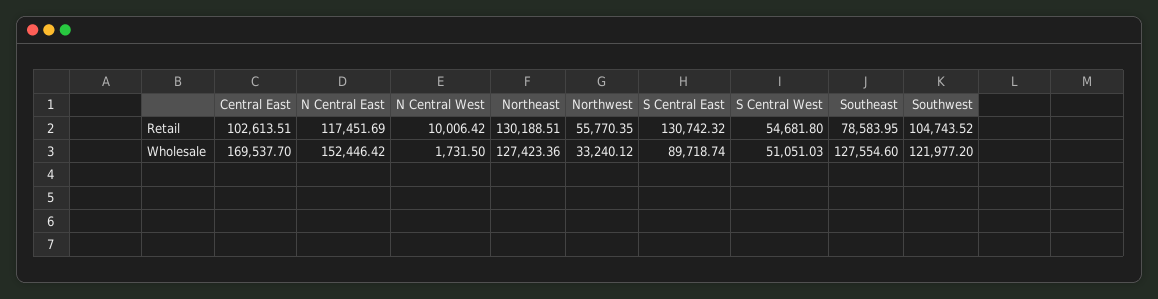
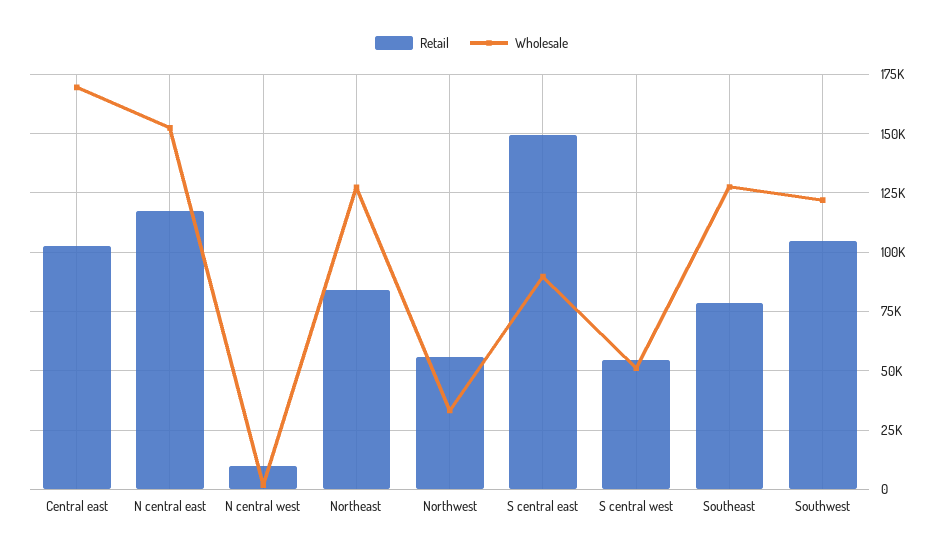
  {
    "Retail": {
      "Central East": 102613.51,
      "N Central East": 117451.69,
      "N Central West": 10006.42,
-     "Northeast": 130188.51,
+     "Northeast": 85000,
      "Northwest": 55770.35,
-     "S Central East": 130742.32,
+     "S Central East": 150000,
      "S Central West": 54681.8,
      "Southeast": 78583.95,
      "Southwest": 104743.52
    },
    "Wholesale": {
      "Central East": 169537.7,
      "N Central East": 152446.42,
      "N Central West": 1731.5,
      "Northeast": 127423.36,
      "Northwest": 33240.12,
      "S Central East": 89718.74,
      "S Central West": 51051.03,
      "Southeast": 127554.6,
      "Southwest": 121977.2
    }
  }

